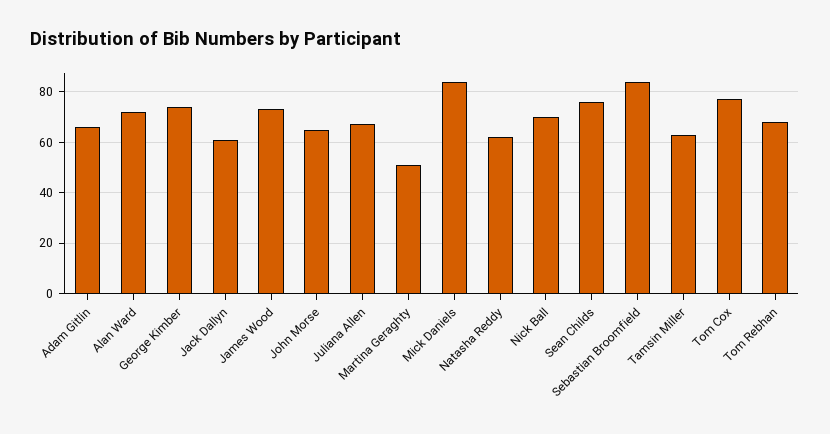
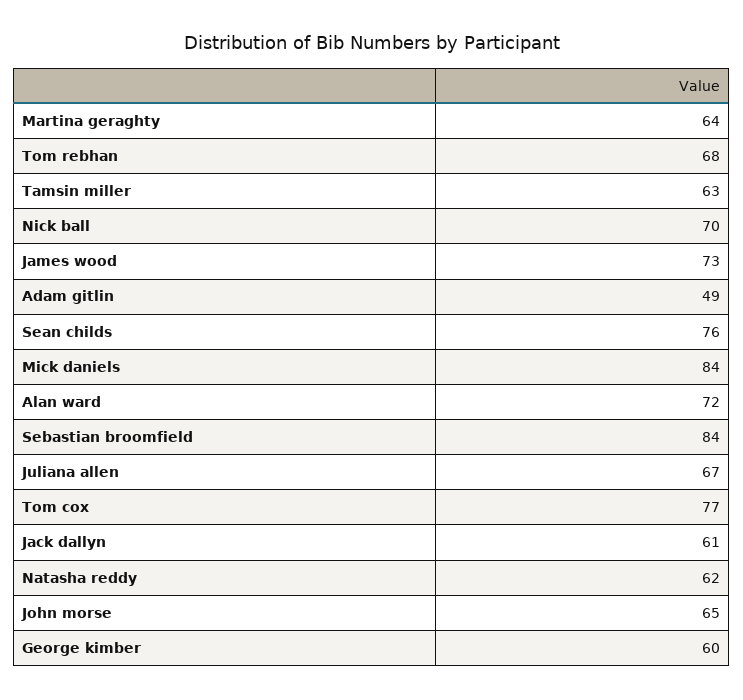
  {
-   "Adam Gitlin": 65,
+   "Adam Gitlin": 49,
    "Alan Ward": 72,
-   "George Kimber": 75,
+   "George Kimber": 60,
    "Jack Dallyn": 61,
    "James Wood": 73,
    "John Morse": 65,
    "Juliana Allen": 67,
-   "Martina Geraghty": 50,
+   "Martina Geraghty": 64,
    "Mick Daniels": 84,
    "Natasha Reddy": 62,
    "Nick Ball": 70,
    "Sean Childs": 76,
    "Sebastian Broomfield": 84,
    "Tamsin Miller": 63,
    "Tom Cox": 77,
    "Tom Rebhan": 68
  }

